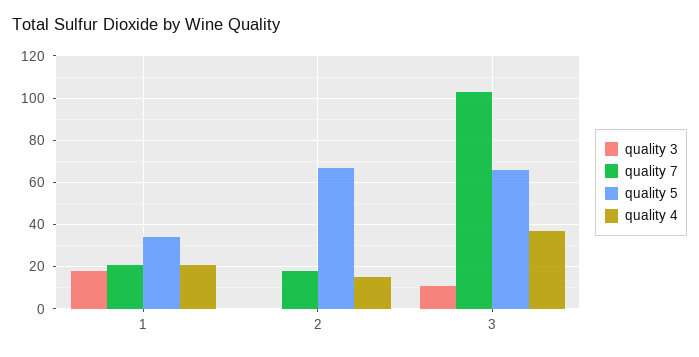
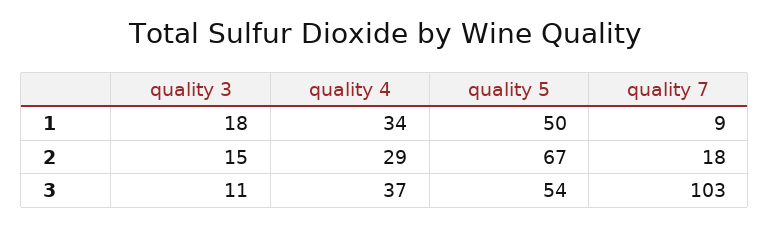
  {
    "quality 3": {
      "1": 18,
-     "2": 0,
+     "2": 15,
      "3": 11
    },
    "quality 7": {
-     "1": 20,
+     "1": 9,
      "2": 18,
      "3": 103
    },
    "quality 5": {
-     "1": 35,
+     "1": 50,
      "2": 67,
-     "3": 65
+     "3": 54
    },
    "quality 4": {
-     "1": 20,
+     "1": 34,
-     "2": 15,
+     "2": 29,
      "3": 37
    }
  }

